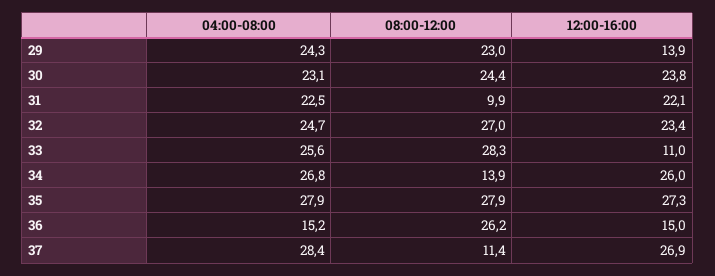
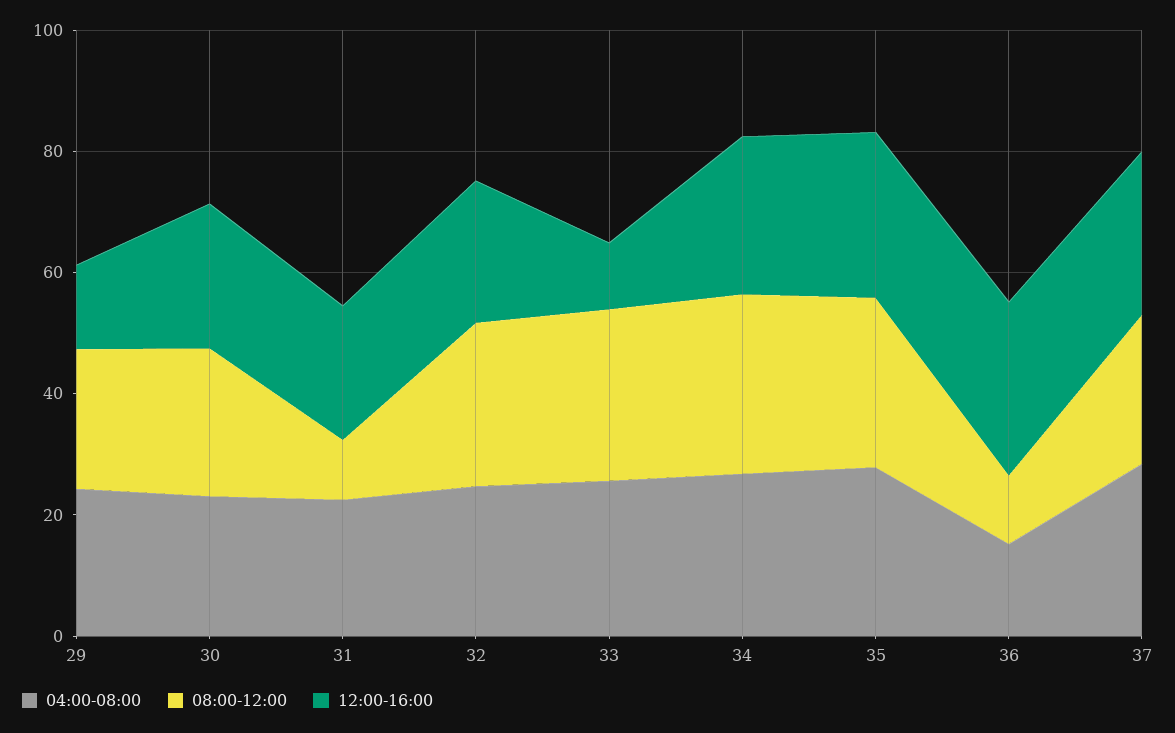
  {
    "04:00-08:00": {
      "29": 24.3,
      "30": 23.1,
      "31": 22.5,
      "32": 24.7,
      "33": 25.6,
      "34": 26.8,
      "35": 27.9,
      "36": 15.2,
      "37": 28.4
    },
    "08:00-12:00": {
      "29": 23,
      "30": 24.4,
      "31": 9.9,
      "32": 27,
      "33": 28.3,
-     "34": 13.9,
+     "34": 30,
      "35": 27.9,
-     "36": 26.2,
+     "36": 10,
-     "37": 11.4
+     "37": 25
    },
    "12:00-16:00": {
      "29": 13.9,
      "30": 23.8,
      "31": 22.1,
      "32": 23.4,
      "33": 11,
      "34": 26,
      "35": 27.3,
-     "36": 15,
+     "36": 30,
      "37": 26.9
    }
  }

